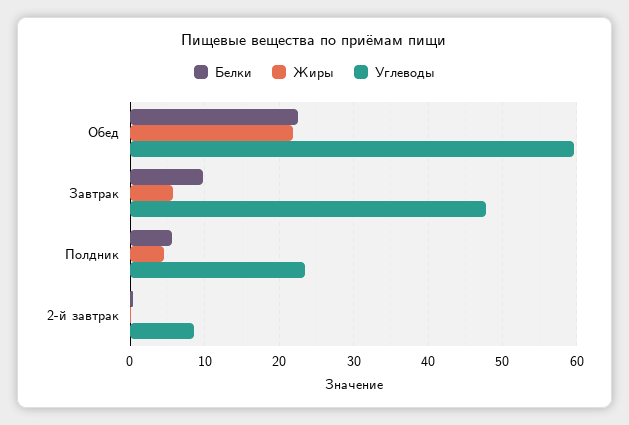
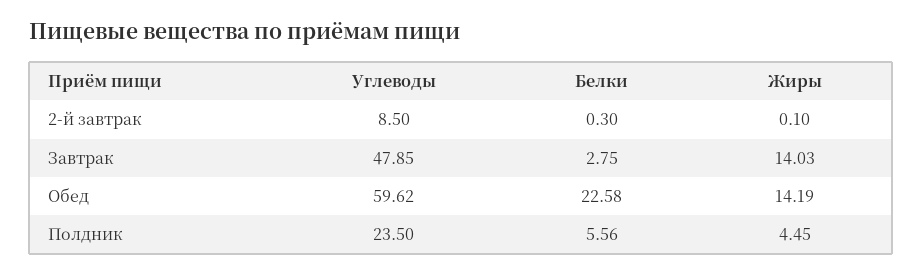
  {
    "Белки": {
      "Обед": 22.58,
-     "Завтрак": 10,
+     "Завтрак": 2.75,
      "Полдник": 5.56,
      "2-й завтрак": 0.3
    },
    "Жиры": {
-     "Обед": 22,
+     "Обед": 14.19,
-     "Завтрак": 6,
+     "Завтрак": 14.03,
      "Полдник": 4.45,
      "2-й завтрак": 0.1
    },
    "Углеводы": {
      "Обед": 59.62,
      "Завтрак": 47.85,
      "Полдник": 23.5,
      "2-й завтрак": 8.5
    }
  }

